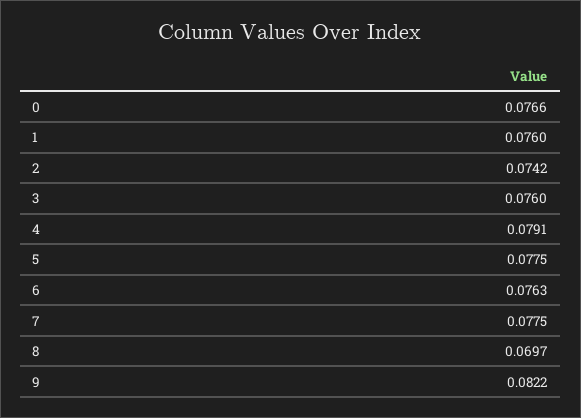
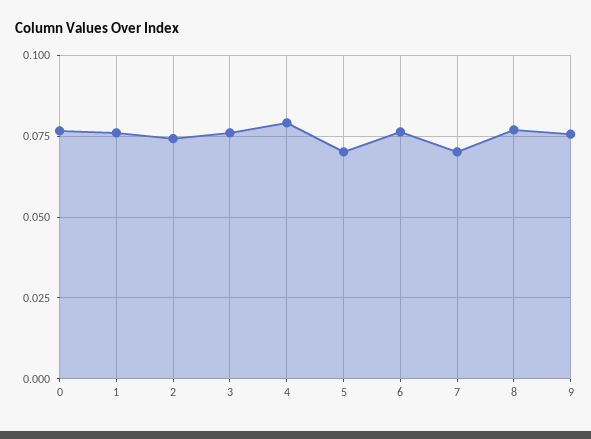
  {
    "0": 0.0766,
    "1": 0.076,
    "2": 0.0742,
    "3": 0.076,
    "4": 0.0791,
-   "5": 0.0775,
+   "5": 0.07,
    "6": 0.0763,
-   "7": 0.0775,
+   "7": 0.07,
-   "8": 0.0697,
+   "8": 0.0775,
-   "9": 0.0822
+   "9": 0.075
  }

